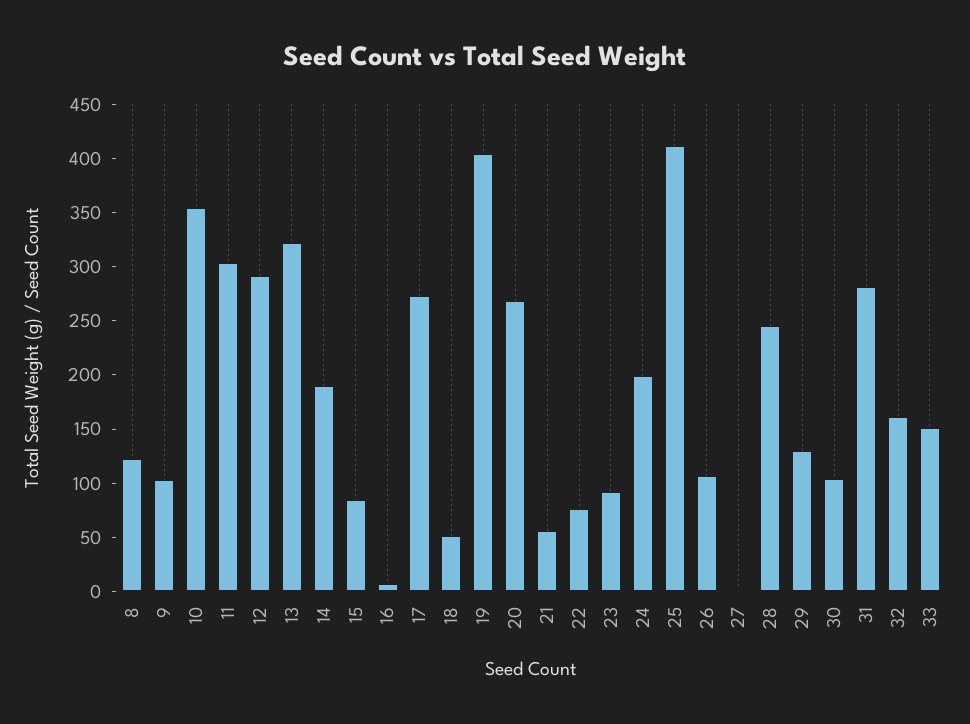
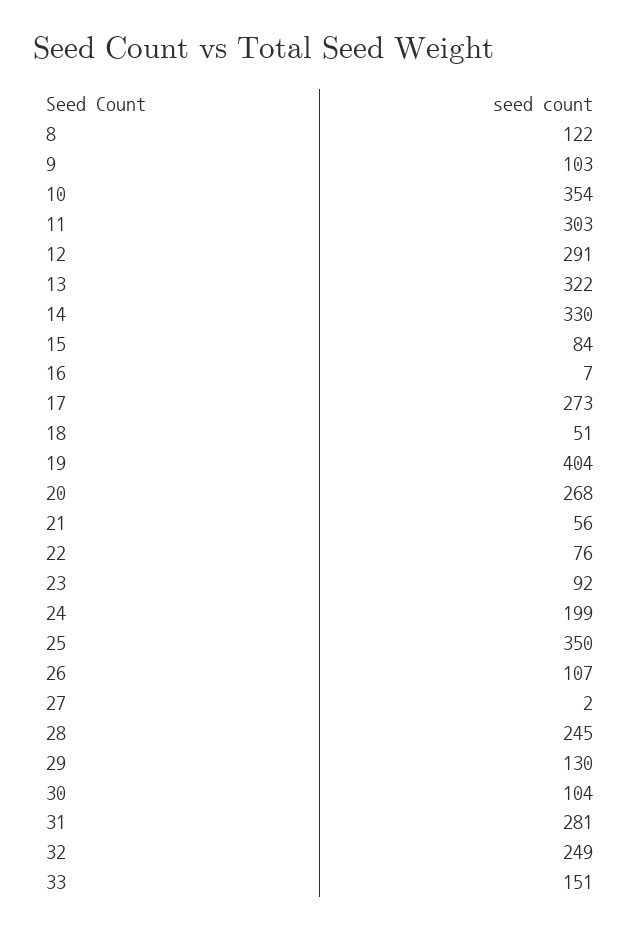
  {
    "8": 122,
    "9": 103,
    "10": 354,
    "11": 303,
    "12": 291,
    "13": 322,
-   "14": 190,
+   "14": 330,
    "15": 84,
    "16": 7,
    "17": 273,
    "18": 51,
    "19": 404,
    "20": 268,
    "21": 56,
    "22": 76,
    "23": 92,
    "24": 199,
-   "25": 410,
+   "25": 350,
    "26": 107,
    "27": 2,
    "28": 245,
    "29": 130,
    "30": 104,
    "31": 281,
-   "32": 160,
+   "32": 249,
    "33": 151
  }

